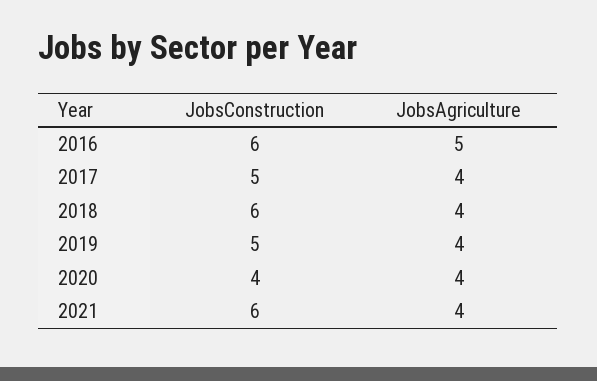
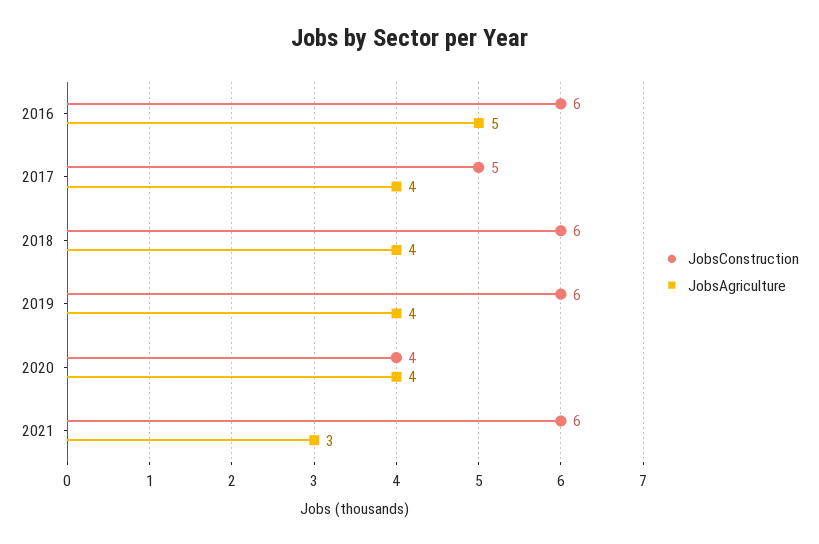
  {
    "JobsConstruction": {
      "2016": 6,
      "2017": 5,
      "2018": 6,
-     "2019": 5,
+     "2019": 6,
      "2020": 4,
      "2021": 6
    },
    "JobsAgriculture": {
      "2016": 5,
      "2017": 4,
      "2018": 4,
      "2019": 4,
      "2020": 4,
-     "2021": 4
+     "2021": 3
    }
  }

